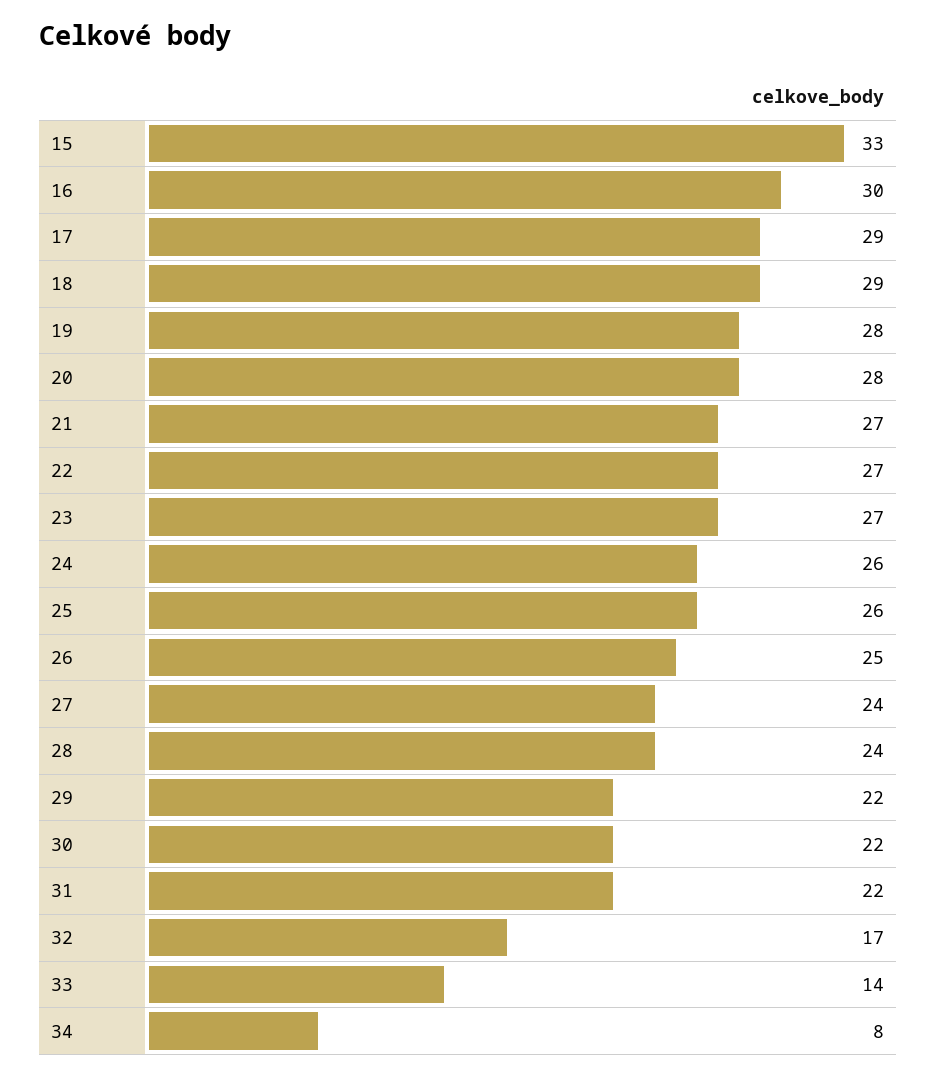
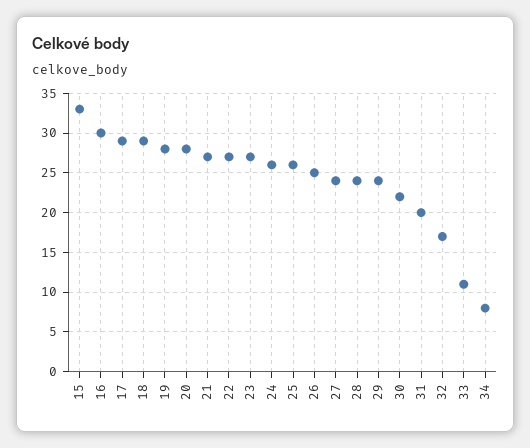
  {
    "15": 33,
    "16": 30,
    "17": 29,
    "18": 29,
    "19": 28,
    "20": 28,
    "21": 27,
    "22": 27,
    "23": 27,
    "24": 26,
    "25": 26,
    "26": 25,
    "27": 24,
    "28": 24,
-   "29": 22,
+   "29": 24,
    "30": 22,
-   "31": 22,
+   "31": 20,
    "32": 17,
-   "33": 14,
+   "33": 11,
    "34": 8
  }

